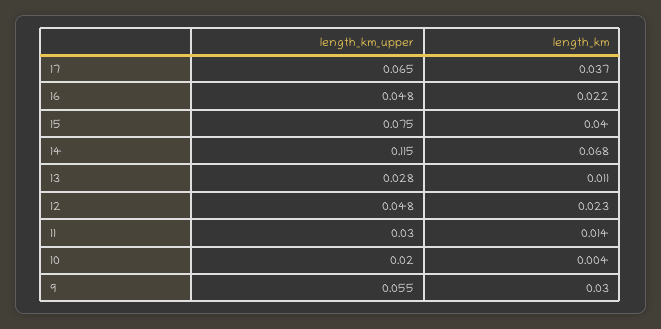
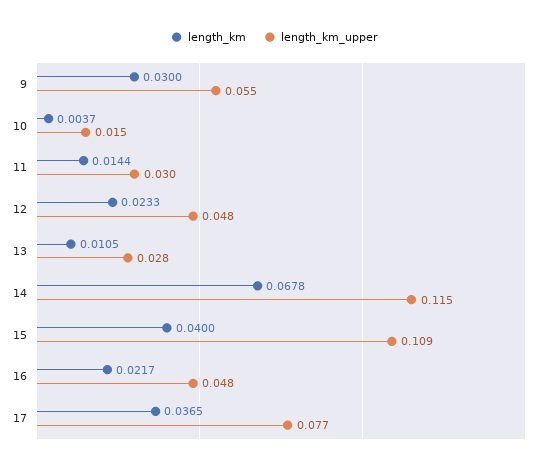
  {
    "length_km_upper": {
-     "17": 0.065,
+     "17": 0.077,
      "16": 0.048,
-     "15": 0.075,
+     "15": 0.109,
      "14": 0.115,
      "13": 0.028,
      "12": 0.048,
      "11": 0.03,
-     "10": 0.02,
+     "10": 0.015,
      "9": 0.055
    },
    "length_km": {
      "17": 0.0365,
      "16": 0.0217,
      "15": 0.04,
      "14": 0.0678,
      "13": 0.0105,
      "12": 0.0233,
      "11": 0.0144,
      "10": 0.0037,
      "9": 0.03
    }
  }

